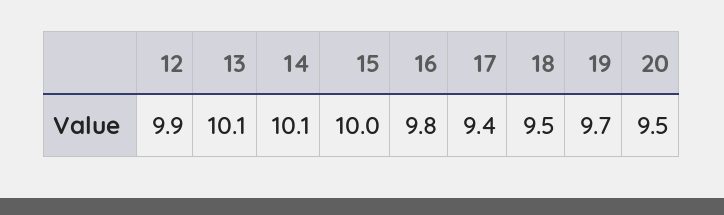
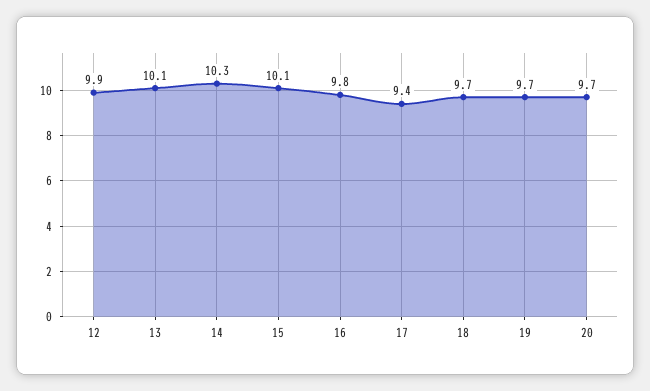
  {
    "12": 9.9,
    "13": 10.1,
-   "14": 10.1,
+   "14": 10.3,
-   "15": 10,
+   "15": 10.1,
    "16": 9.8,
    "17": 9.4,
-   "18": 9.5,
+   "18": 9.7,
    "19": 9.7,
-   "20": 9.5
+   "20": 9.7
  }

